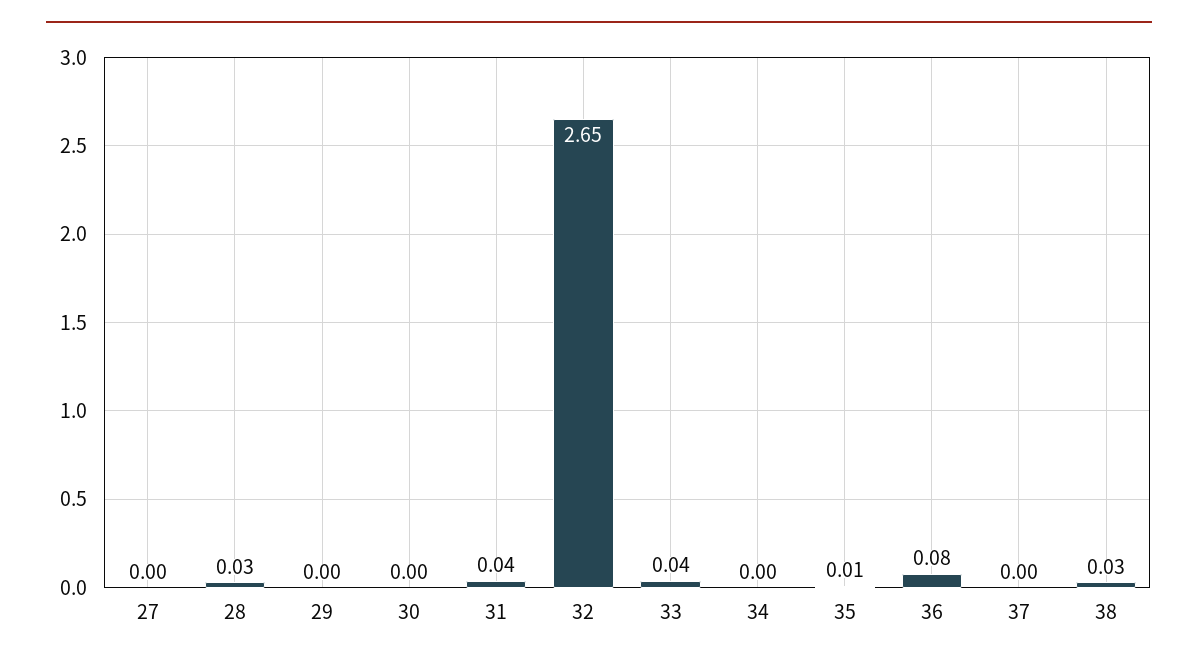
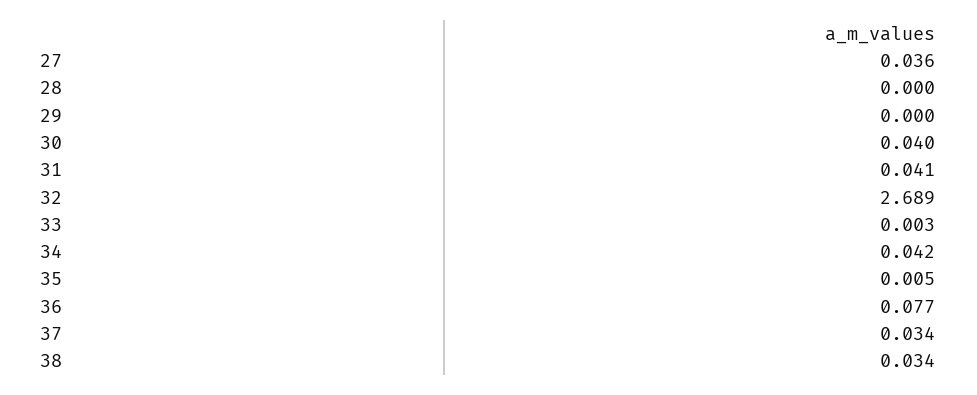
  {
-   "27": 0,
+   "27": 0.036,
-   "28": 0.03,
+   "28": 0,
    "29": 0,
-   "30": 0,
+   "30": 0.04,
    "31": 0.041,
-   "32": 2.65,
+   "32": 2.689,
-   "33": 0.04,
+   "33": 0.003,
-   "34": 0,
+   "34": 0.042,
    "35": 0.005,
    "36": 0.077,
-   "37": 0,
+   "37": 0.034,
    "38": 0.034
  }

